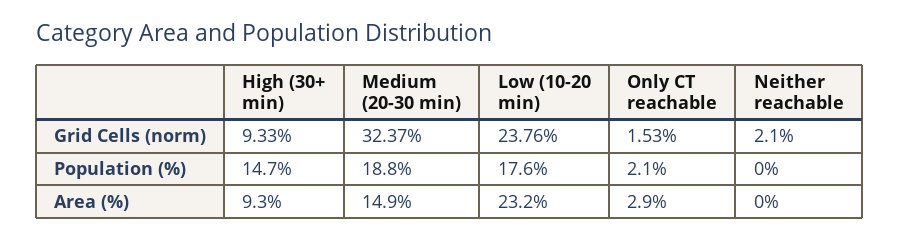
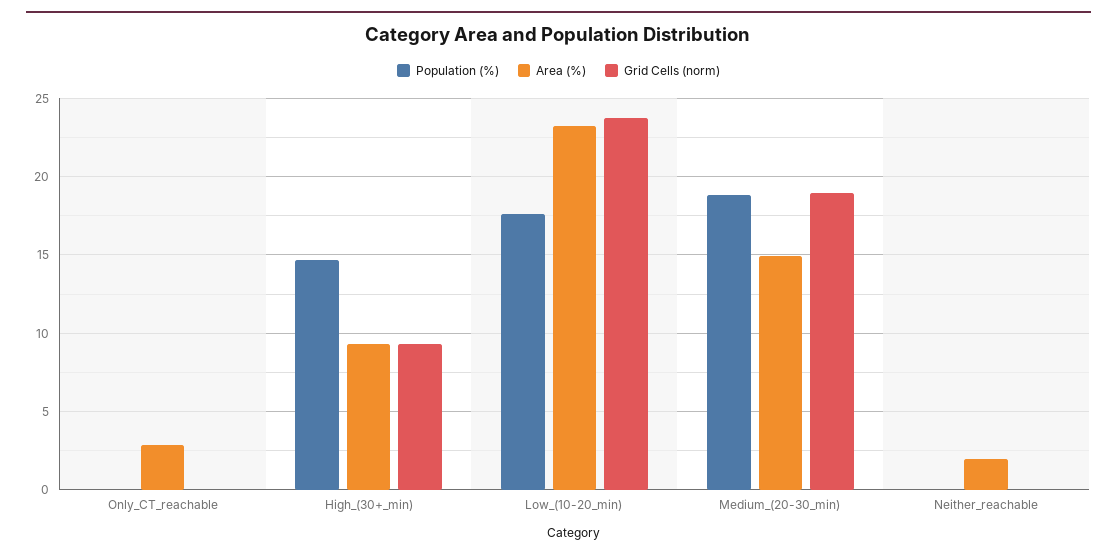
  {
    "Grid Cells (norm)": {
      "High (30+ min)": 9.33,
-     "Medium (20-30 min)": 32.37,
+     "Medium (20-30 min)": 19,
      "Low (10-20 min)": 23.76,
-     "Only CT reachable": 1.53,
+     "Only CT reachable": 0,
-     "Neither reachable": 2.1
+     "Neither reachable": 0
    },
    "Population (%)": {
      "High (30+ min)": 14.7,
      "Medium (20-30 min)": 18.8,
      "Low (10-20 min)": 17.6,
-     "Only CT reachable": 2.1,
+     "Only CT reachable": 0,
      "Neither reachable": 0
    },
    "Area (%)": {
      "High (30+ min)": 9.3,
      "Medium (20-30 min)": 14.9,
      "Low (10-20 min)": 23.2,
      "Only CT reachable": 2.9,
-     "Neither reachable": 0
+     "Neither reachable": 2
    }
  }

